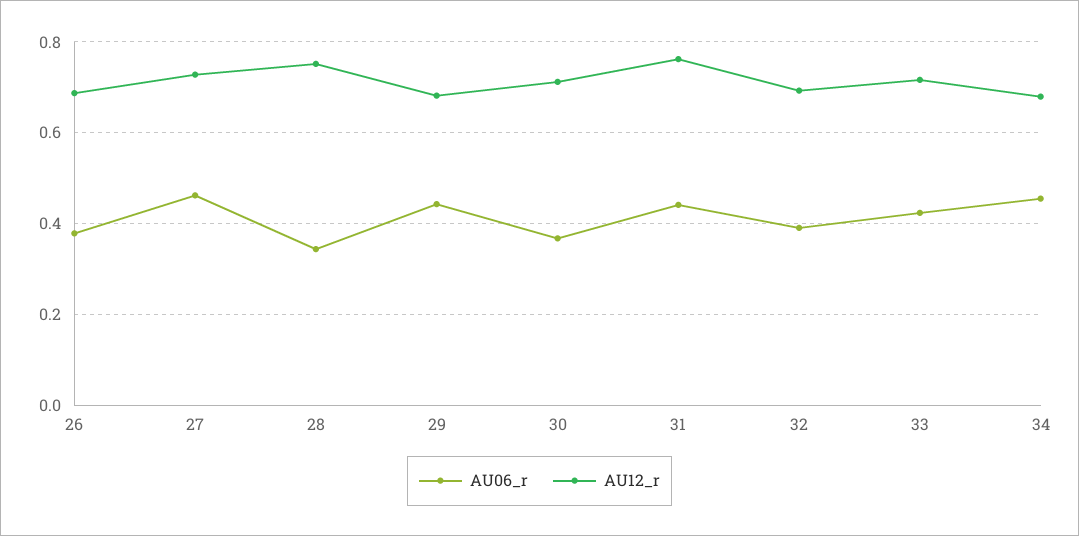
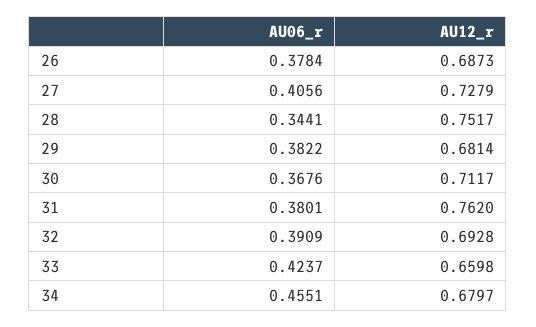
  {
    "AU06_r": {
      "26": 0.3784,
-     "27": 0.46,
+     "27": 0.4056,
      "28": 0.3441,
-     "29": 0.44,
+     "29": 0.3822,
      "30": 0.3676,
-     "31": 0.44,
+     "31": 0.3801,
      "32": 0.3909,
      "33": 0.4237,
      "34": 0.4551
    },
    "AU12_r": {
      "26": 0.6873,
      "27": 0.7279,
      "28": 0.7517,
      "29": 0.6814,
      "30": 0.7117,
      "31": 0.762,
      "32": 0.6928,
-     "33": 0.72,
+     "33": 0.6598,
      "34": 0.6797
    }
  }

